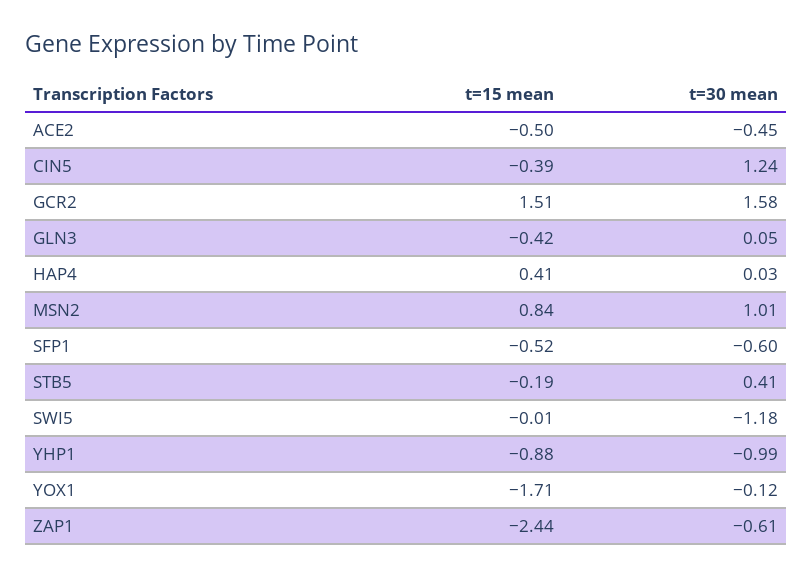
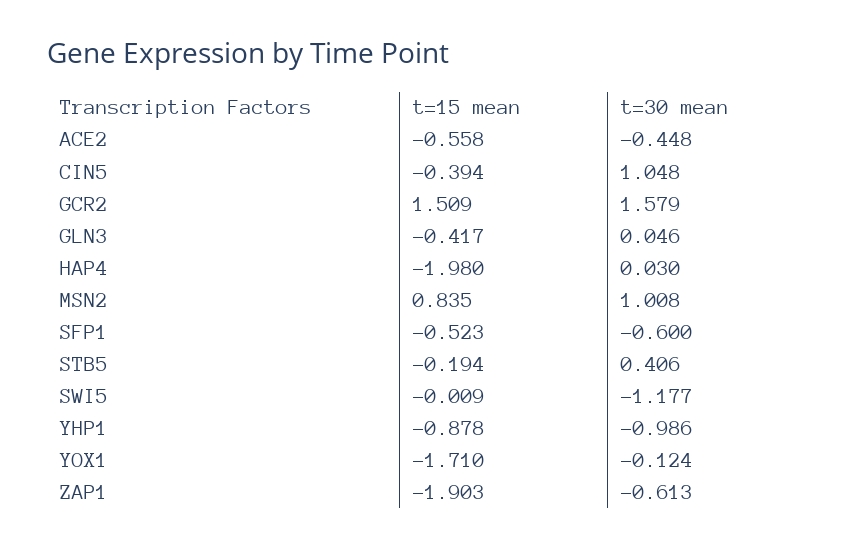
  {
    "t=15 mean": {
-     "ACE2": -0.5,
+     "ACE2": -0.558,
      "CIN5": -0.394,
      "GCR2": 1.509,
      "GLN3": -0.417,
-     "HAP4": 0.41,
+     "HAP4": -1.98,
      "MSN2": 0.835,
      "SFP1": -0.523,
      "STB5": -0.194,
      "SWI5": -0.009,
      "YHP1": -0.878,
      "YOX1": -1.71,
-     "ZAP1": -2.44
+     "ZAP1": -1.903
    },
    "t=30 mean": {
      "ACE2": -0.448,
-     "CIN5": 1.24,
+     "CIN5": 1.048,
      "GCR2": 1.579,
      "GLN3": 0.046,
      "HAP4": 0.03,
      "MSN2": 1.008,
      "SFP1": -0.6,
      "STB5": 0.406,
      "SWI5": -1.177,
      "YHP1": -0.986,
      "YOX1": -0.124,
      "ZAP1": -0.613
    }
  }

